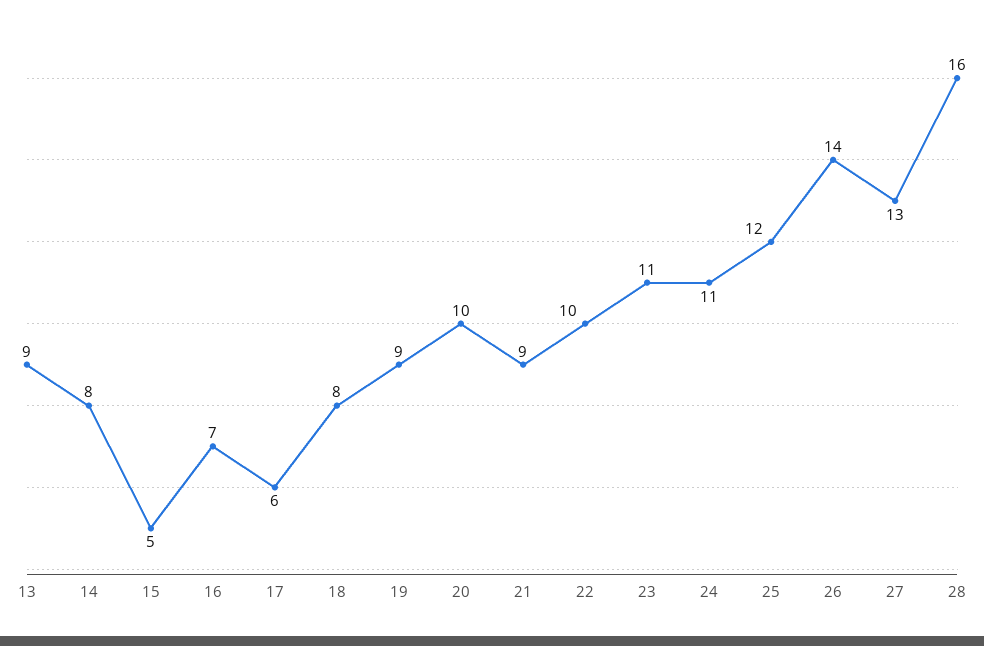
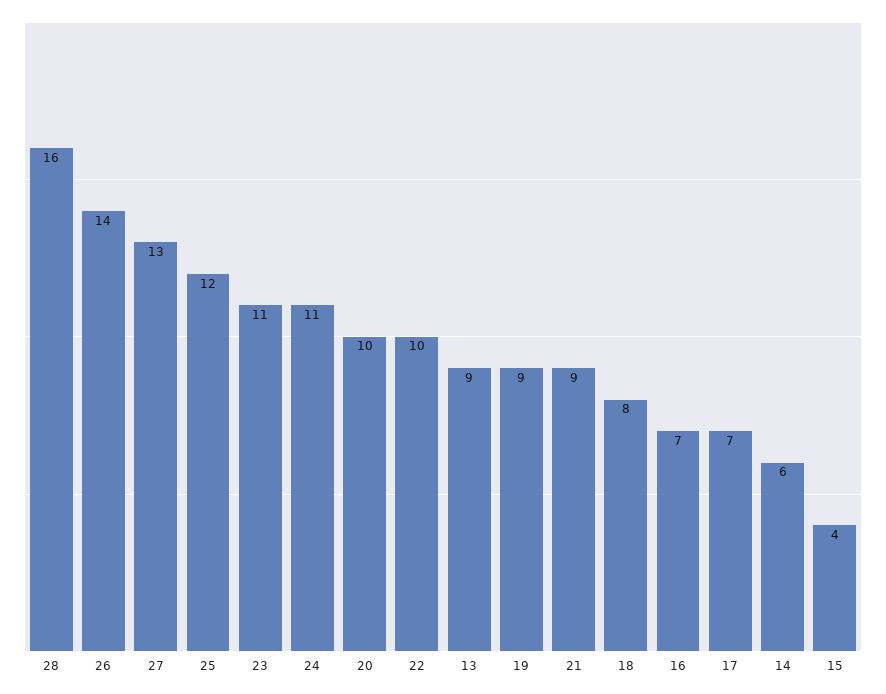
  {
    "13": 9,
-   "14": 8,
+   "14": 6,
-   "15": 5,
+   "15": 4,
    "16": 7,
-   "17": 6,
+   "17": 7,
    "18": 8,
    "19": 9,
    "20": 10,
    "21": 9,
    "22": 10,
    "23": 11,
    "24": 11,
    "25": 12,
    "26": 14,
    "27": 13,
    "28": 16
  }

